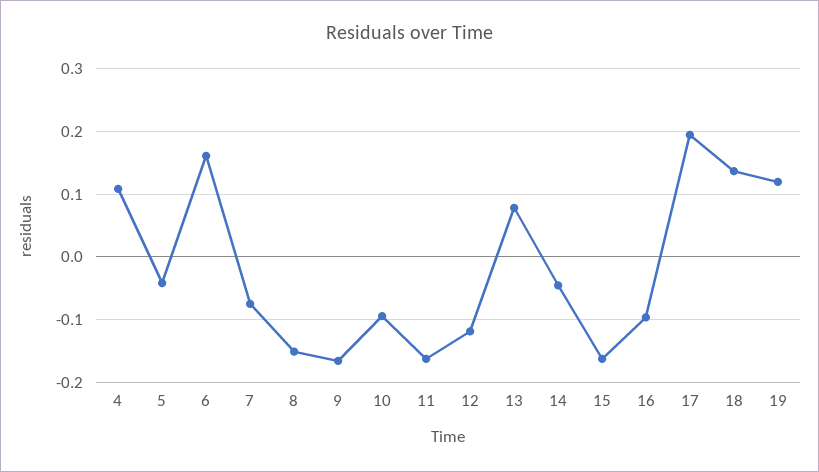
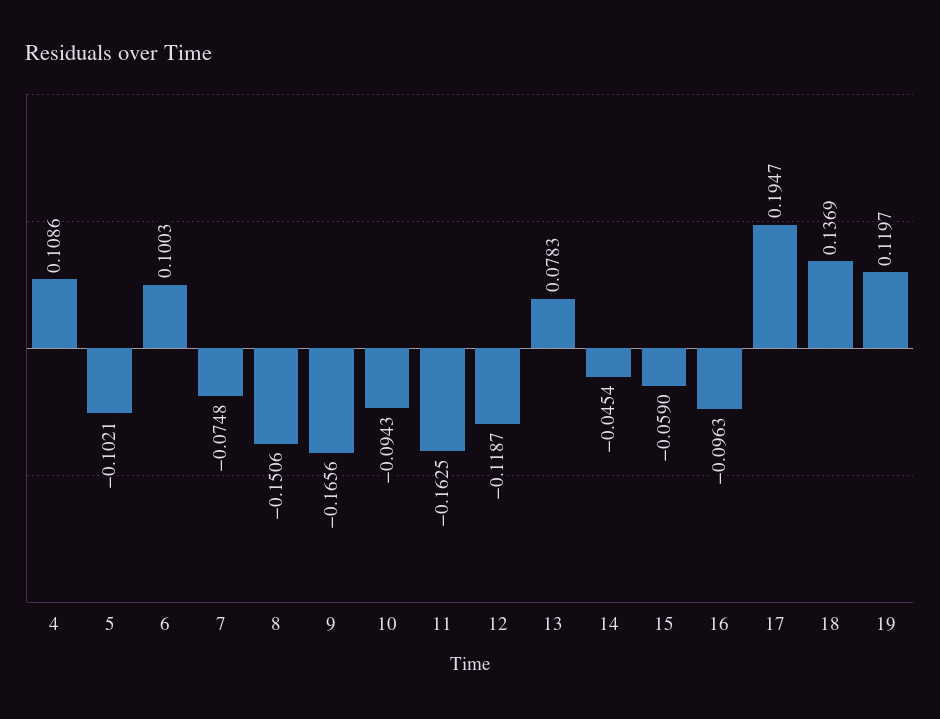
  {
    "4": 0.1086,
-   "5": -0.04,
+   "5": -0.1021,
-   "6": 0.16,
+   "6": 0.1003,
    "7": -0.0748,
    "8": -0.1506,
    "9": -0.1656,
    "10": -0.0943,
    "11": -0.1625,
    "12": -0.1187,
    "13": 0.0783,
    "14": -0.0454,
-   "15": -0.16,
+   "15": -0.059,
    "16": -0.0963,
    "17": 0.1947,
    "18": 0.1369,
    "19": 0.1197
  }

